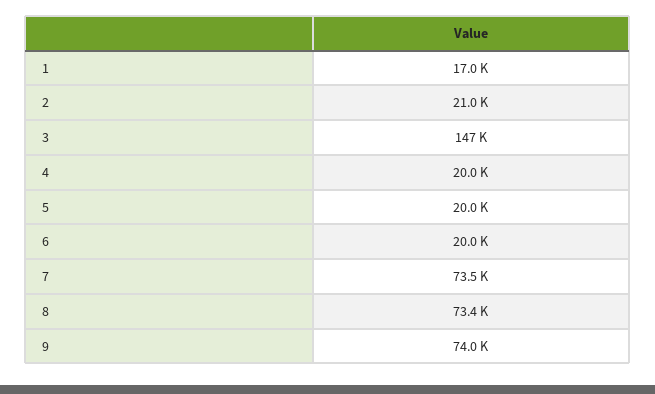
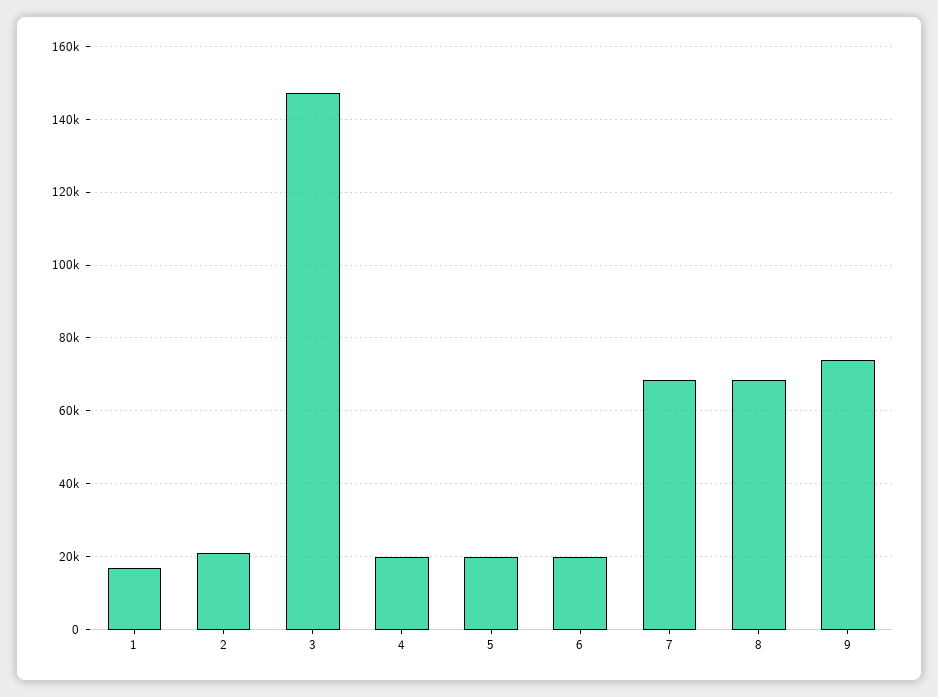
  {
    "1": 17000,
    "2": 21000,
    "3": 147000,
    "4": 20000,
    "5": 20000,
    "6": 20000,
-   "7": 73500,
+   "7": 68000,
-   "8": 73400,
+   "8": 68000,
    "9": 74000
  }

